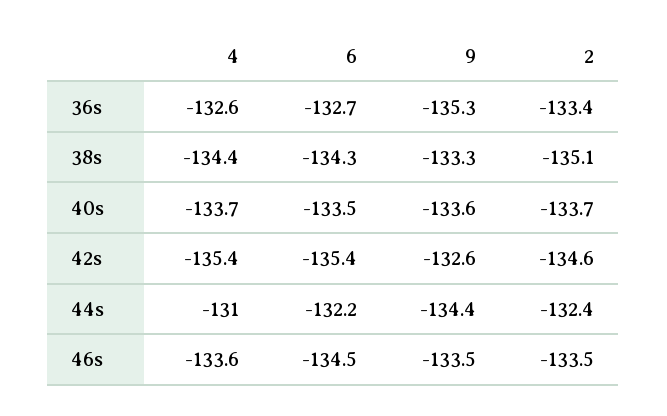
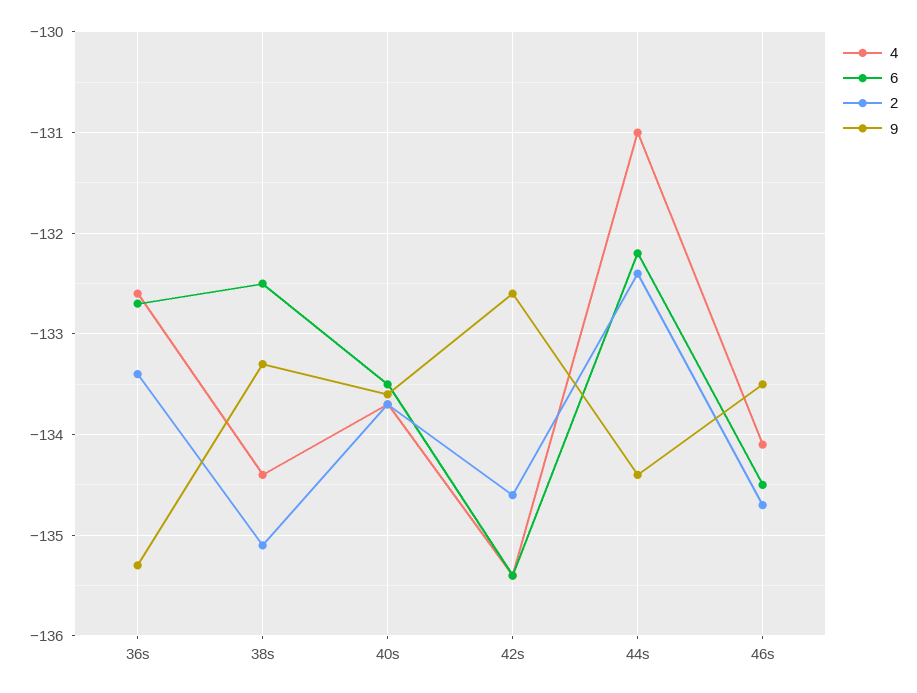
  {
    "4": {
      "36s": -132.6,
      "38s": -134.4,
      "40s": -133.7,
      "42s": -135.4,
      "44s": -131,
-     "46s": -133.6
+     "46s": -134.1
    },
    "6": {
      "36s": -132.7,
-     "38s": -134.3,
+     "38s": -132.5,
      "40s": -133.5,
      "42s": -135.4,
      "44s": -132.2,
      "46s": -134.5
    },
    "9": {
      "36s": -135.3,
      "38s": -133.3,
      "40s": -133.6,
      "42s": -132.6,
      "44s": -134.4,
      "46s": -133.5
    },
    "2": {
      "36s": -133.4,
      "38s": -135.1,
      "40s": -133.7,
      "42s": -134.6,
      "44s": -132.4,
-     "46s": -133.5
+     "46s": -134.7
    }
  }

